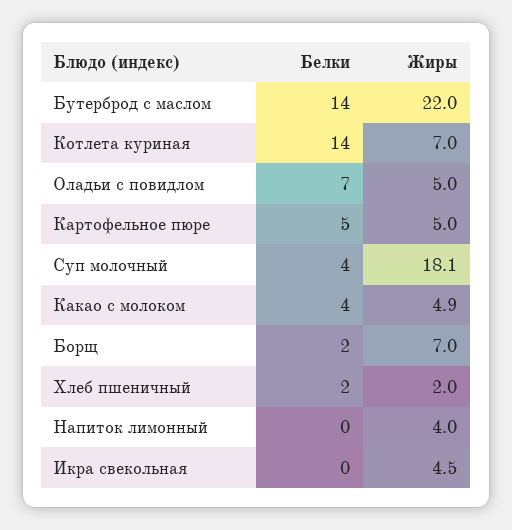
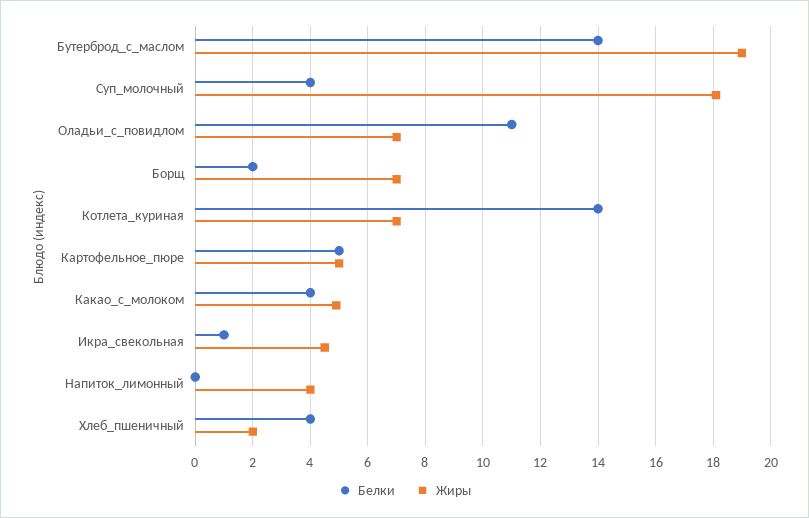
  {
    "Белки": {
      "Бутерброд с маслом": 14,
      "Котлета куриная": 14,
-     "Оладьи с повидлом": 7,
+     "Оладьи с повидлом": 11,
      "Картофельное пюре": 5,
      "Суп молочный": 4,
      "Какао с молоком": 4,
      "Борщ": 2,
-     "Хлеб пшеничный": 2,
+     "Хлеб пшеничный": 4,
      "Напиток лимонный": 0,
-     "Икра свекольная": 0
+     "Икра свекольная": 1
    },
    "Жиры": {
-     "Бутерброд с маслом": 22,
+     "Бутерброд с маслом": 19,
      "Котлета куриная": 7,
-     "Оладьи с повидлом": 5,
+     "Оладьи с повидлом": 7,
      "Картофельное пюре": 5,
      "Суп молочный": 18.1,
      "Какао с молоком": 4.9,
      "Борщ": 7,
      "Хлеб пшеничный": 2,
      "Напиток лимонный": 4,
      "Икра свекольная": 4.5
    }
  }

